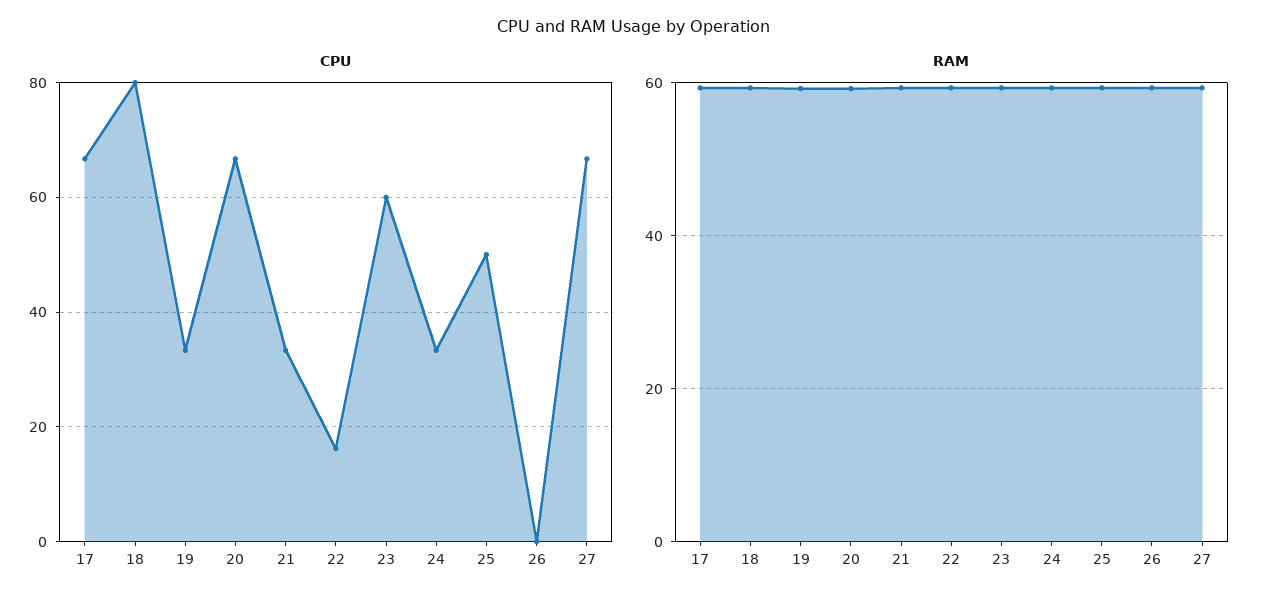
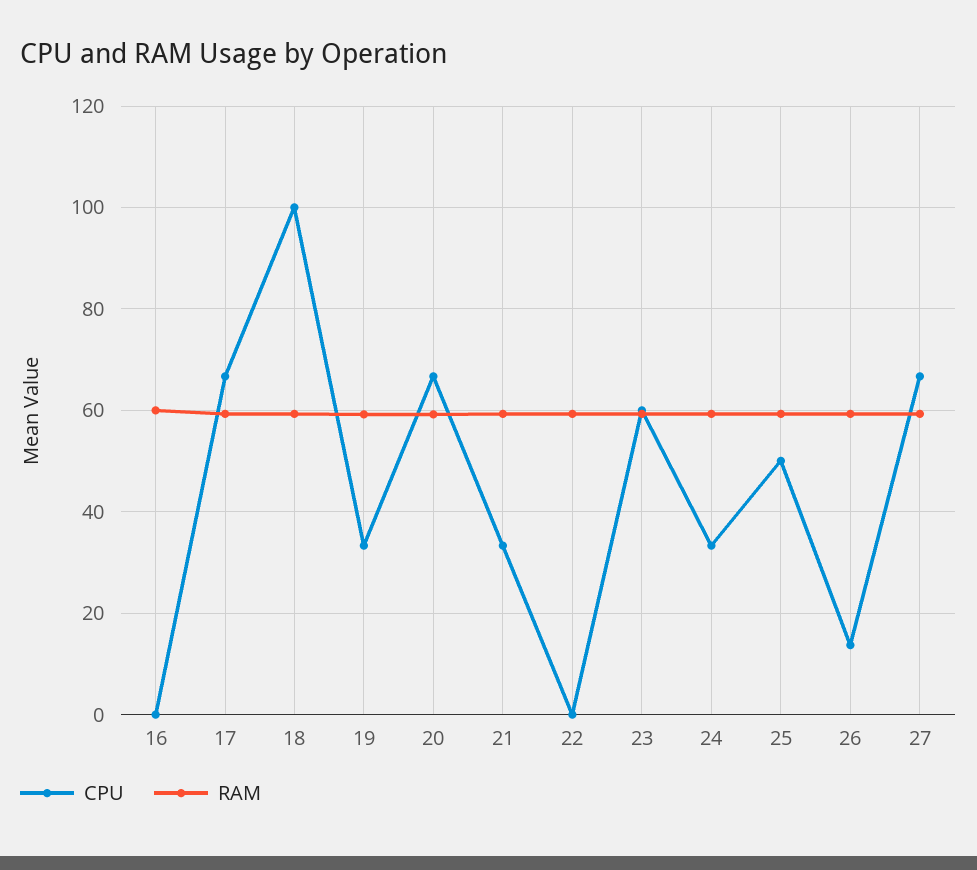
  {
    "CPU": {
      "17": 66,
-     "18": 80,
+     "18": 100,
      "19": 34,
      "20": 66,
      "21": 34,
-     "22": 16,
+     "22": 0,
      "23": 60,
      "24": 34,
      "25": 50,
-     "26": 0,
+     "26": 14,
-     "27": 66
+     "27": 66,
+     "16": 0
    },
    "RAM": {
      "17": 60,
      "18": 60,
      "19": 60,
      "20": 60,
      "21": 60,
      "22": 60,
      "23": 60,
      "24": 60,
      "25": 60,
      "26": 60,
-     "27": 60
+     "27": 60,
+     "16": 60
    }
  }

